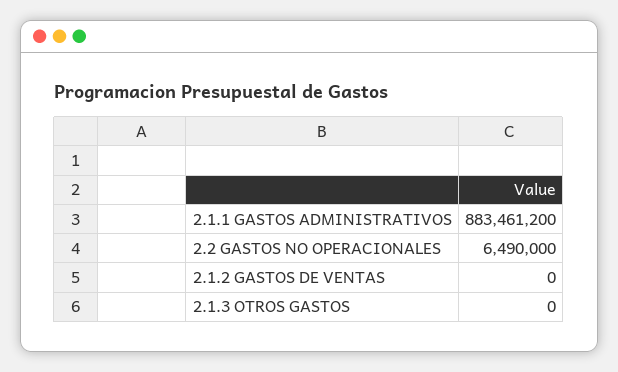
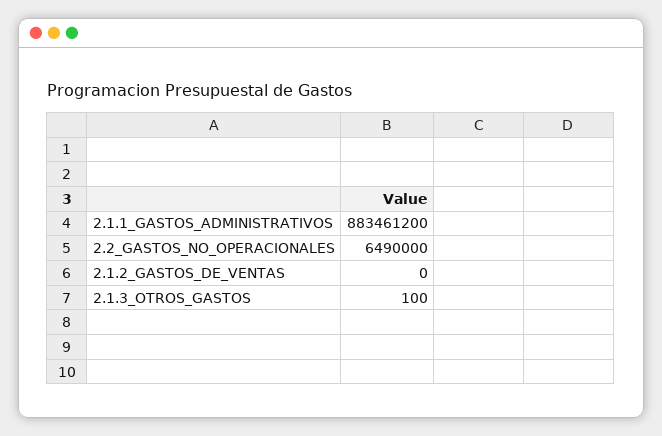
  {
    "2.1.1 GASTOS ADMINISTRATIVOS": 883461200,
    "2.2 GASTOS NO OPERACIONALES": 6490000,
    "2.1.2 GASTOS DE VENTAS": 0,
-   "2.1.3 OTROS GASTOS": 0
+   "2.1.3 OTROS GASTOS": 100
  }

